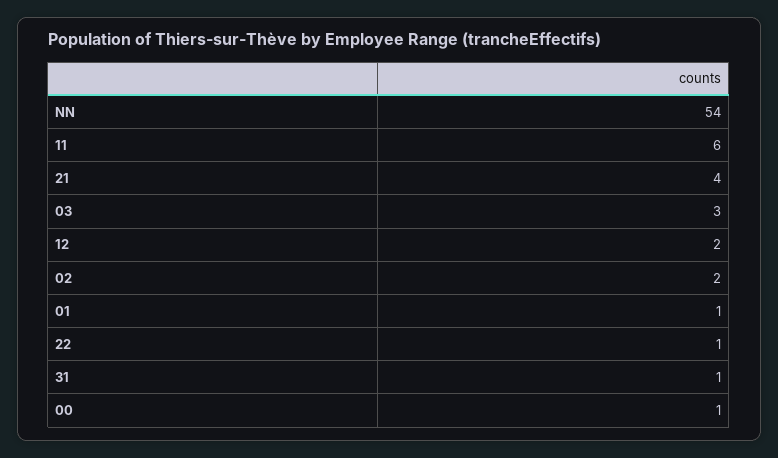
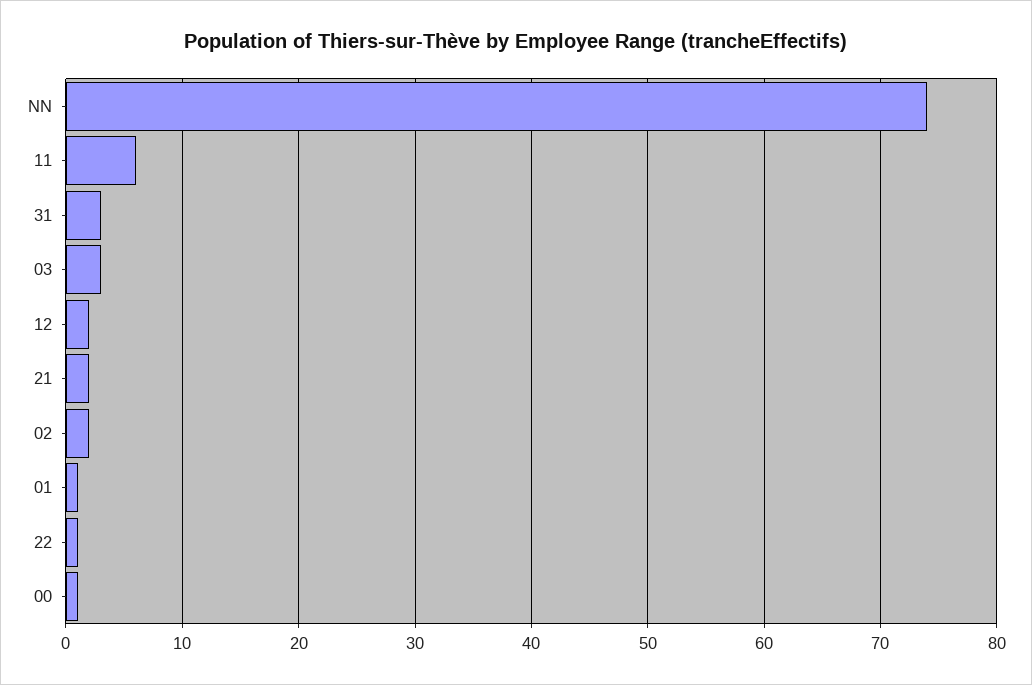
  {
-   "NN": 54,
+   "NN": 74,
    "11": 6,
-   "21": 4,
+   "21": 2,
    "03": 3,
    "12": 2,
    "02": 2,
    "01": 1,
    "22": 1,
-   "31": 1,
+   "31": 3,
    "00": 1
  }

